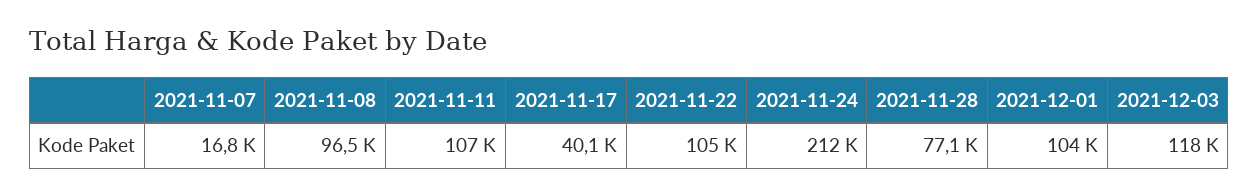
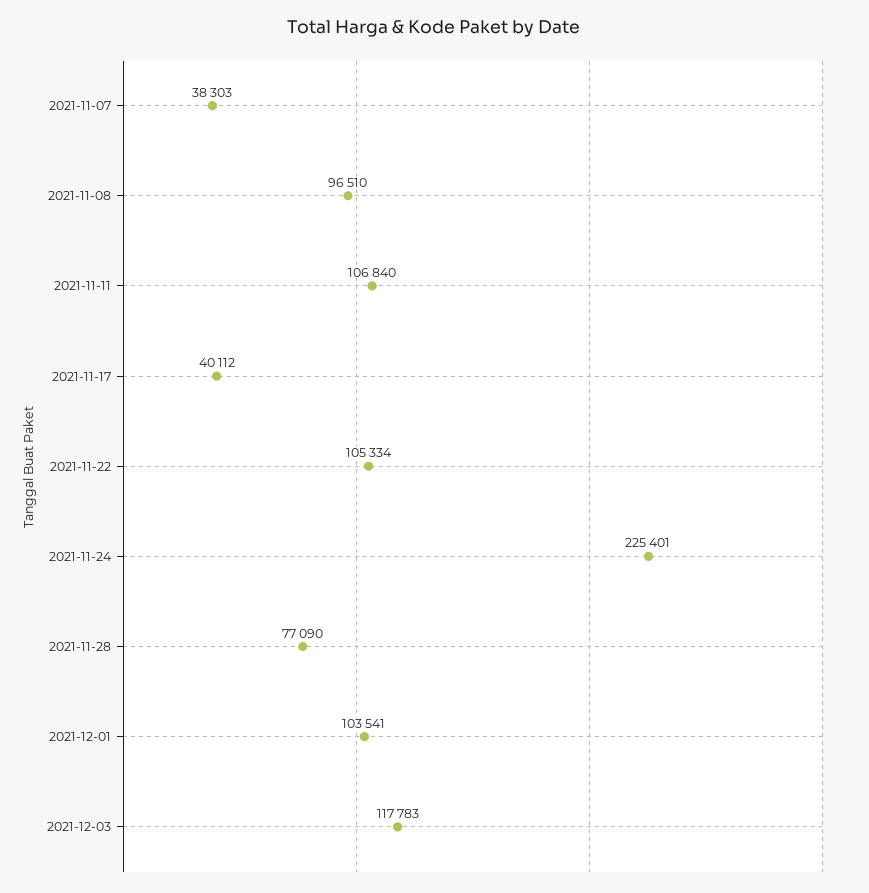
  {
-   "2021-11-07": 16800,
+   "2021-11-07": 38303,
    "2021-11-08": 96510,
    "2021-11-11": 106840,
    "2021-11-17": 40112,
    "2021-11-22": 105334,
-   "2021-11-24": 212000,
+   "2021-11-24": 225401,
    "2021-11-28": 77090,
    "2021-12-01": 103541,
    "2021-12-03": 117783
  }

